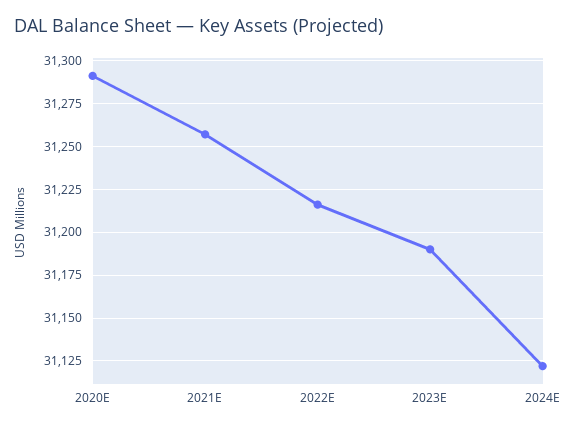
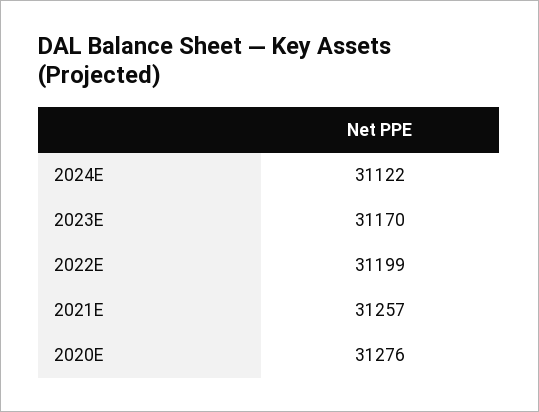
  {
-   "2020E": 31290,
+   "2020E": 31276,
    "2021E": 31257,
-   "2022E": 31215,
+   "2022E": 31199,
-   "2023E": 31190,
+   "2023E": 31170,
    "2024E": 31122
  }

